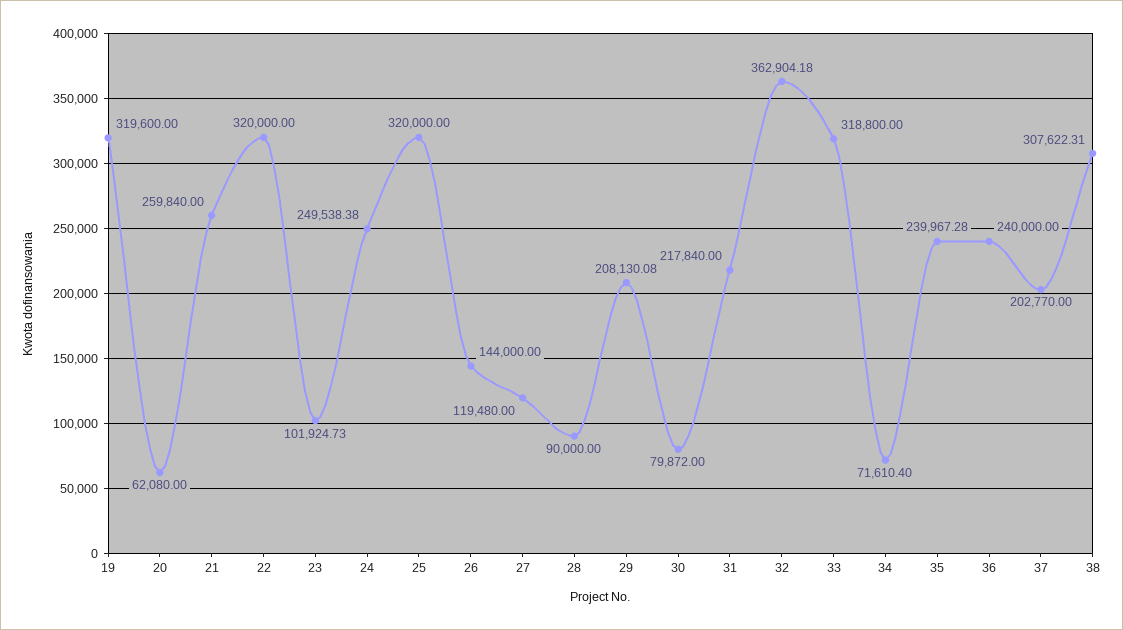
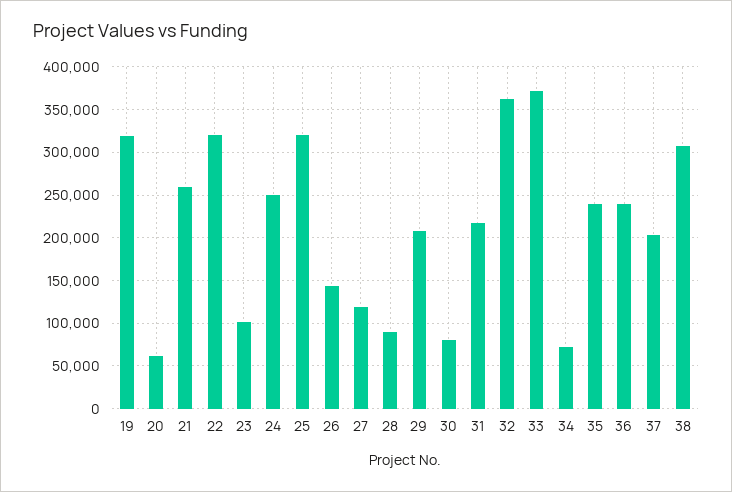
  {
    "19": 319600,
    "20": 62080,
    "21": 259840,
    "22": 320000,
    "23": 101924.73,
    "24": 249538.38,
    "25": 320000,
    "26": 144000,
    "27": 119480,
    "28": 90000,
    "29": 208130.08,
    "30": 79872,
    "31": 217840,
    "32": 362904.18,
-   "33": 318800,
+   "33": 370000,
    "34": 71610.4,
    "35": 239967.28,
    "36": 240000,
    "37": 202770,
    "38": 307622.31
  }

